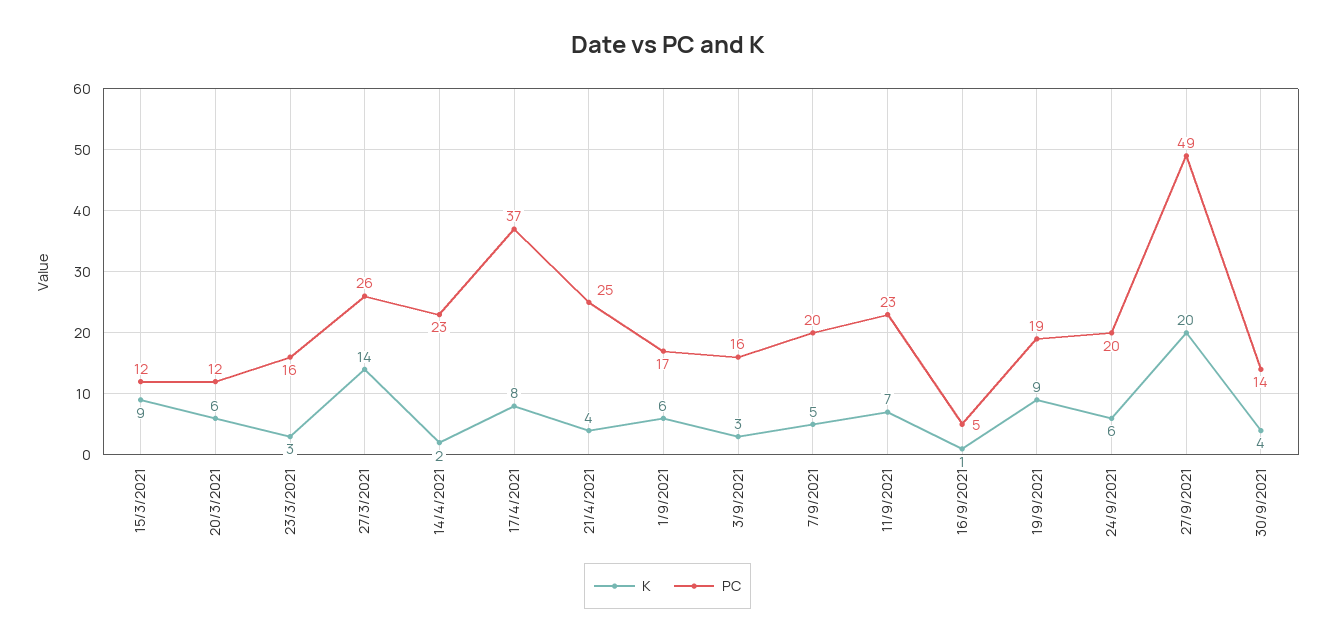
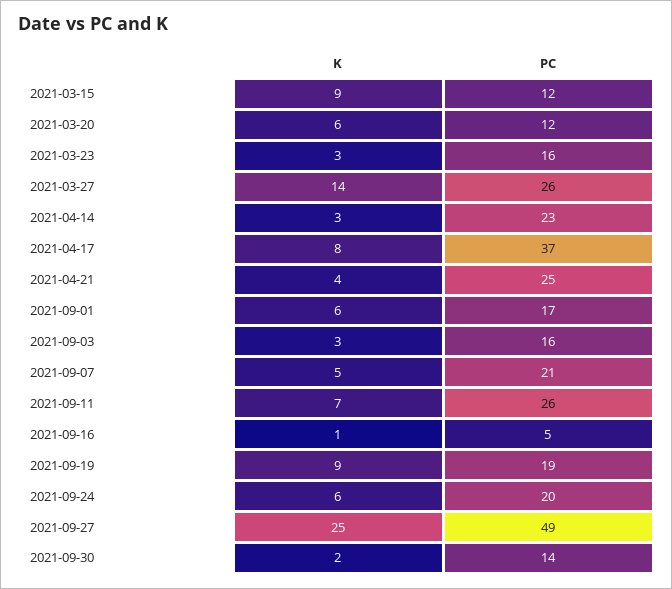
  {
    "K": {
      "15/3/2021": 9,
      "20/3/2021": 6,
      "23/3/2021": 3,
      "27/3/2021": 14,
-     "14/4/2021": 2,
+     "14/4/2021": 3,
      "17/4/2021": 8,
      "21/4/2021": 4,
      "1/9/2021": 6,
      "3/9/2021": 3,
      "7/9/2021": 5,
      "11/9/2021": 7,
      "16/9/2021": 1,
      "19/9/2021": 9,
      "24/9/2021": 6,
-     "27/9/2021": 20,
+     "27/9/2021": 25,
-     "30/9/2021": 4
+     "30/9/2021": 2
    },
    "PC": {
      "15/3/2021": 12,
      "20/3/2021": 12,
      "23/3/2021": 16,
      "27/3/2021": 26,
      "14/4/2021": 23,
      "17/4/2021": 37,
      "21/4/2021": 25,
      "1/9/2021": 17,
      "3/9/2021": 16,
-     "7/9/2021": 20,
+     "7/9/2021": 21,
-     "11/9/2021": 23,
+     "11/9/2021": 26,
      "16/9/2021": 5,
      "19/9/2021": 19,
      "24/9/2021": 20,
      "27/9/2021": 49,
      "30/9/2021": 14
    }
  }

